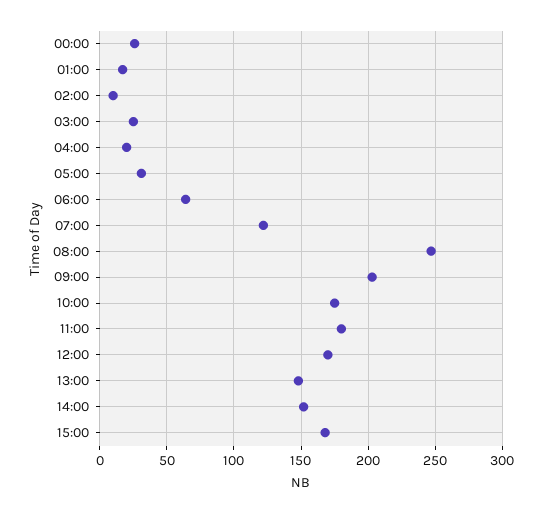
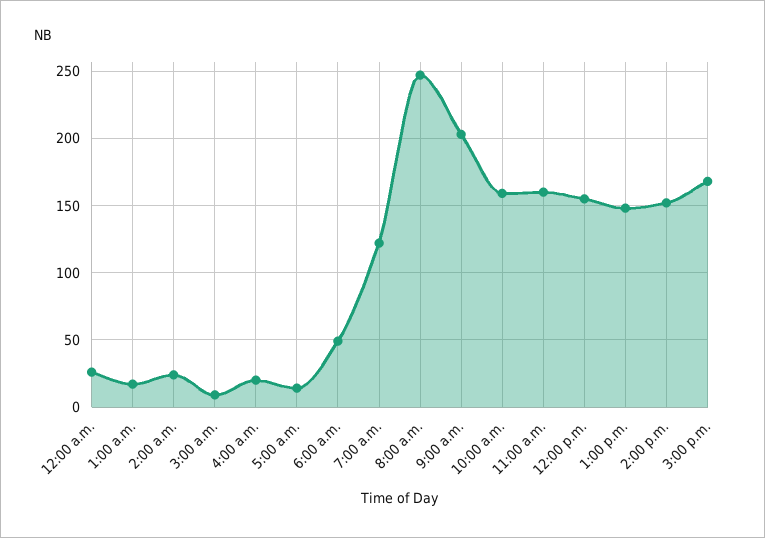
  {
    "00:00": 25,
    "01:00": 15,
-   "02:00": 10,
+   "02:00": 25,
-   "03:00": 25,
+   "03:00": 10,
    "04:00": 20,
-   "05:00": 30,
+   "05:00": 15,
-   "06:00": 65,
+   "06:00": 50,
    "07:00": 120,
    "08:00": 245,
    "09:00": 205,
-   "10:00": 175,
+   "10:00": 160,
-   "11:00": 180,
+   "11:00": 160,
-   "12:00": 170,
+   "12:00": 155,
    "13:00": 150,
    "14:00": 150,
    "15:00": 170
  }

